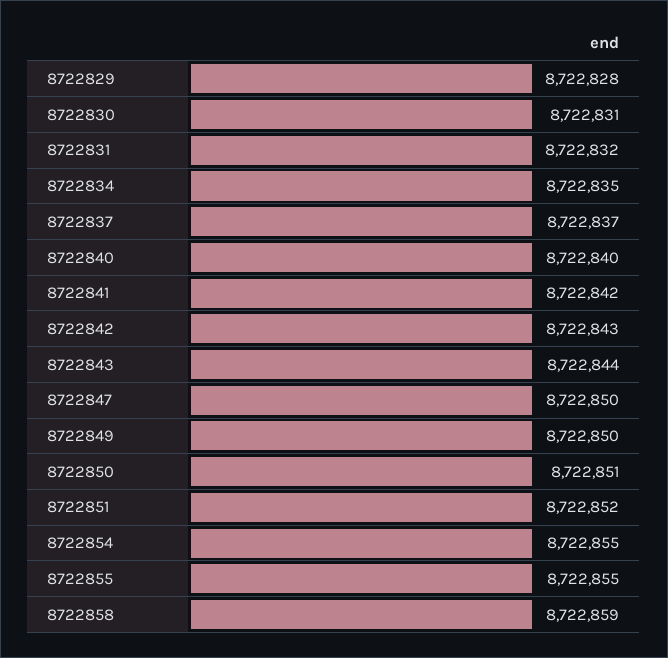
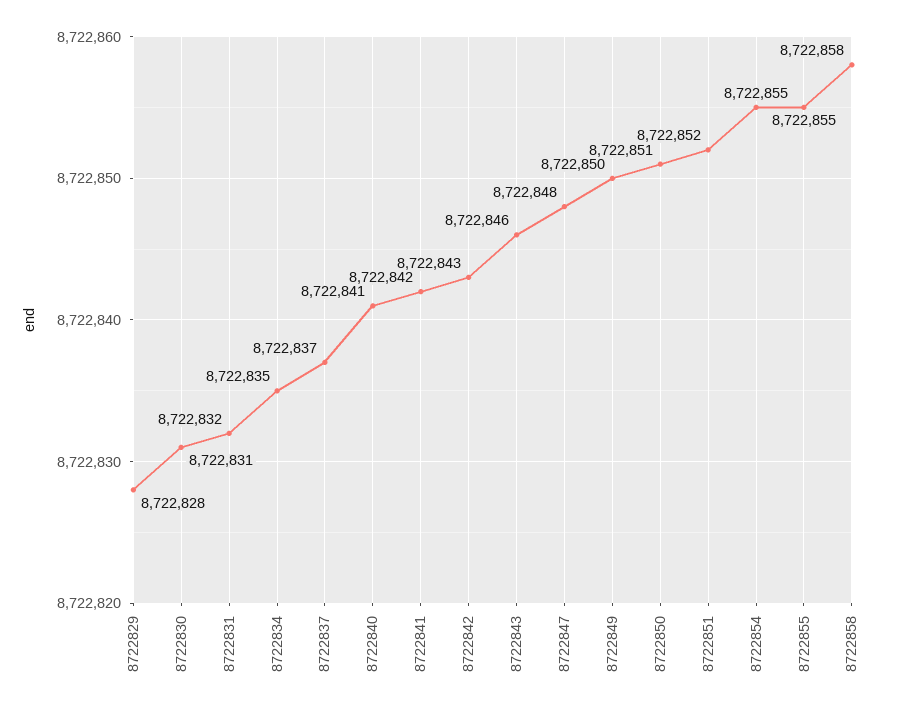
  {
    "8722829": 8722828,
    "8722830": 8722831,
    "8722831": 8722832,
    "8722834": 8722835,
    "8722837": 8722837,
-   "8722840": 8722840,
+   "8722840": 8722841,
    "8722841": 8722842,
    "8722842": 8722843,
-   "8722843": 8722844,
+   "8722843": 8722846,
-   "8722847": 8722850,
+   "8722847": 8722848,
    "8722849": 8722850,
    "8722850": 8722851,
    "8722851": 8722852,
    "8722854": 8722855,
    "8722855": 8722855,
-   "8722858": 8722859
+   "8722858": 8722858
  }

